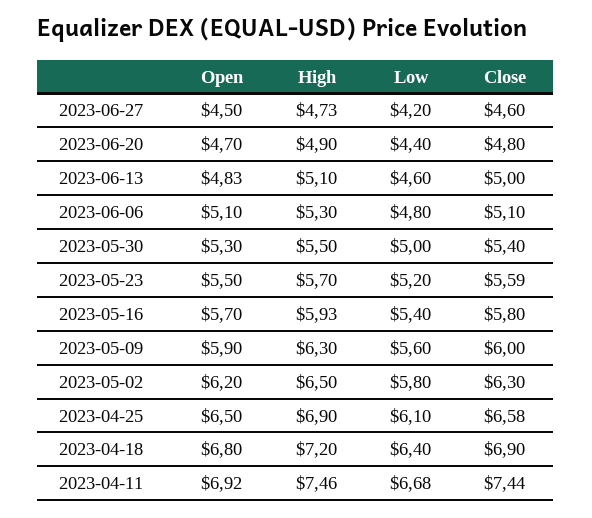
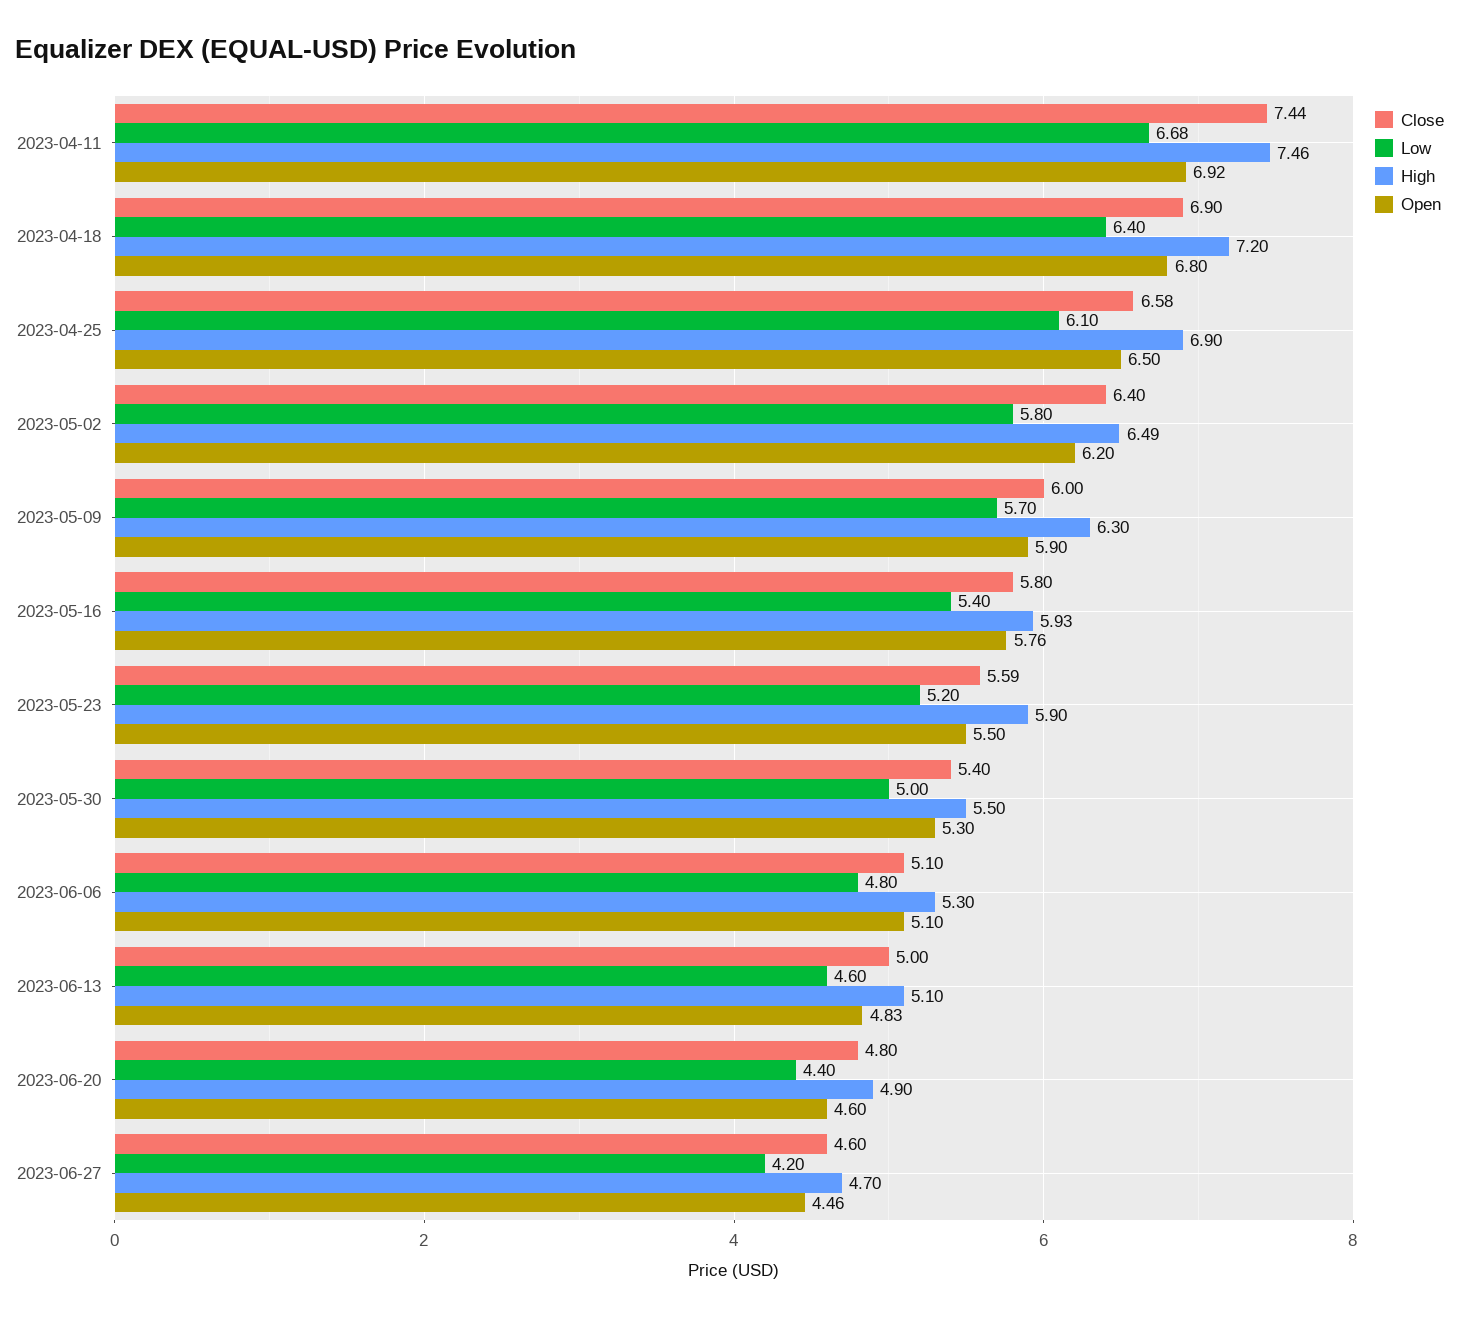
  {
    "Open": {
-     "2023-06-27": 4.5,
+     "2023-06-27": 4.46,
-     "2023-06-20": 4.7,
+     "2023-06-20": 4.6,
      "2023-06-13": 4.83,
      "2023-06-06": 5.1,
      "2023-05-30": 5.3,
      "2023-05-23": 5.5,
-     "2023-05-16": 5.7,
+     "2023-05-16": 5.76,
      "2023-05-09": 5.9,
      "2023-05-02": 6.2,
      "2023-04-25": 6.5,
      "2023-04-18": 6.8,
      "2023-04-11": 6.92
    },
    "High": {
-     "2023-06-27": 4.73,
+     "2023-06-27": 4.7,
      "2023-06-20": 4.9,
      "2023-06-13": 5.1,
      "2023-06-06": 5.3,
      "2023-05-30": 5.5,
-     "2023-05-23": 5.7,
+     "2023-05-23": 5.9,
      "2023-05-16": 5.93,
      "2023-05-09": 6.3,
-     "2023-05-02": 6.5,
+     "2023-05-02": 6.49,
      "2023-04-25": 6.9,
      "2023-04-18": 7.2,
      "2023-04-11": 7.46
    },
    "Low": {
      "2023-06-27": 4.2,
      "2023-06-20": 4.4,
      "2023-06-13": 4.6,
      "2023-06-06": 4.8,
      "2023-05-30": 5,
      "2023-05-23": 5.2,
      "2023-05-16": 5.4,
-     "2023-05-09": 5.6,
+     "2023-05-09": 5.7,
      "2023-05-02": 5.8,
      "2023-04-25": 6.1,
      "2023-04-18": 6.4,
      "2023-04-11": 6.68
    },
    "Close": {
      "2023-06-27": 4.6,
      "2023-06-20": 4.8,
      "2023-06-13": 5,
      "2023-06-06": 5.1,
      "2023-05-30": 5.4,
      "2023-05-23": 5.59,
      "2023-05-16": 5.8,
      "2023-05-09": 6,
-     "2023-05-02": 6.3,
+     "2023-05-02": 6.4,
      "2023-04-25": 6.58,
      "2023-04-18": 6.9,
      "2023-04-11": 7.44
    }
  }

